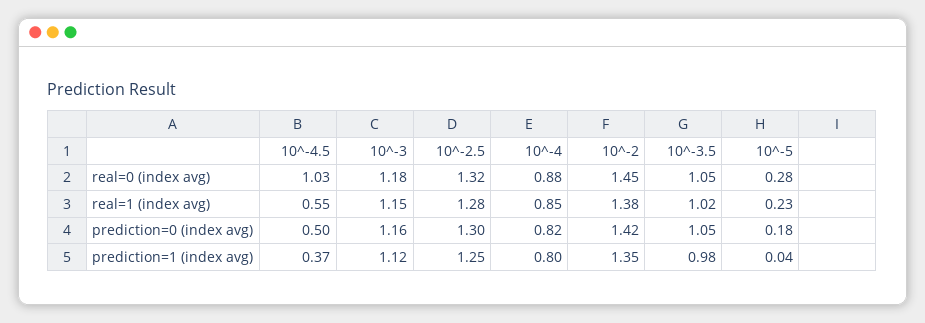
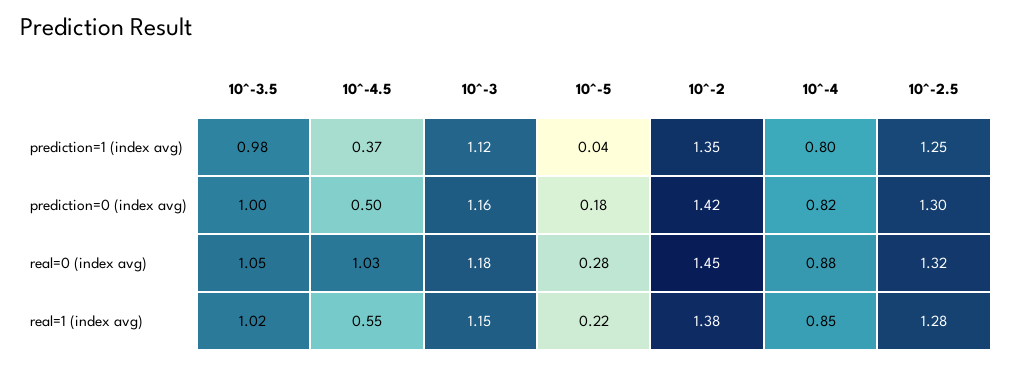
  {
    "10^-4.5": {
      "real=0 (index avg)": 1.03,
      "real=1 (index avg)": 0.55,
      "prediction=0 (index avg)": 0.5,
      "prediction=1 (index avg)": 0.37
    },
    "10^-3": {
      "real=0 (index avg)": 1.18,
      "real=1 (index avg)": 1.15,
      "prediction=0 (index avg)": 1.16,
      "prediction=1 (index avg)": 1.12
    },
    "10^-2.5": {
      "real=0 (index avg)": 1.32,
      "real=1 (index avg)": 1.28,
      "prediction=0 (index avg)": 1.3,
      "prediction=1 (index avg)": 1.25
    },
    "10^-4": {
      "real=0 (index avg)": 0.88,
      "real=1 (index avg)": 0.85,
      "prediction=0 (index avg)": 0.82,
      "prediction=1 (index avg)": 0.8
    },
    "10^-2": {
      "real=0 (index avg)": 1.45,
      "real=1 (index avg)": 1.38,
      "prediction=0 (index avg)": 1.42,
      "prediction=1 (index avg)": 1.35
    },
    "10^-3.5": {
      "real=0 (index avg)": 1.05,
      "real=1 (index avg)": 1.02,
-     "prediction=0 (index avg)": 1.05,
+     "prediction=0 (index avg)": 1,
      "prediction=1 (index avg)": 0.98
    },
    "10^-5": {
      "real=0 (index avg)": 0.28,
-     "real=1 (index avg)": 0.23,
+     "real=1 (index avg)": 0.22,
      "prediction=0 (index avg)": 0.18,
      "prediction=1 (index avg)": 0.04
    }
  }

